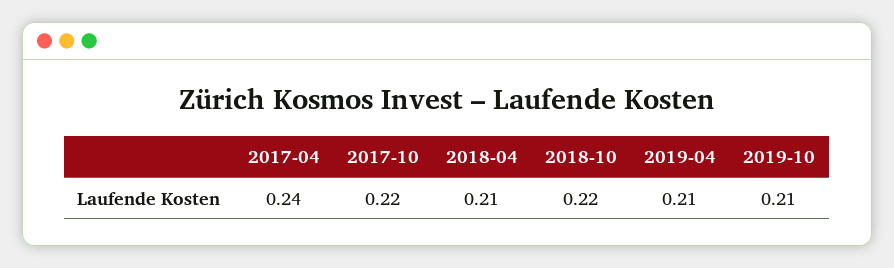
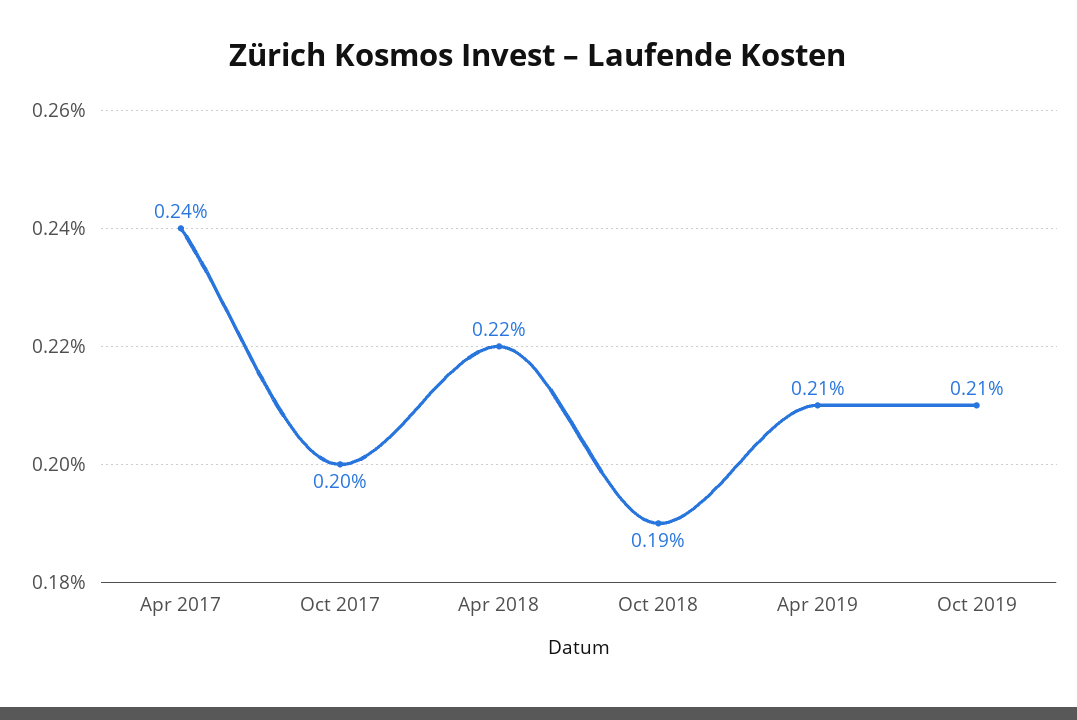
  {
    "2017-04": 0.24,
-   "2017-10": 0.22,
+   "2017-10": 0.2,
-   "2018-04": 0.21,
+   "2018-04": 0.22,
-   "2018-10": 0.22,
+   "2018-10": 0.19,
    "2019-04": 0.21,
    "2019-10": 0.21
  }

